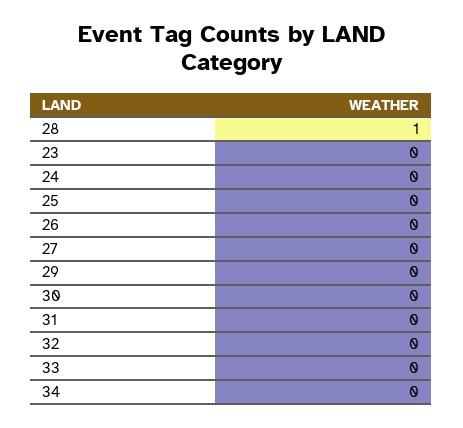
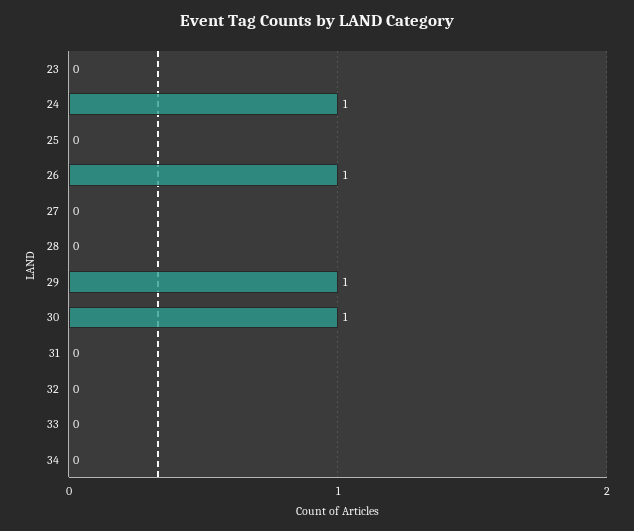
  {
-   "28": 1,
+   "28": 0,
    "23": 0,
-   "24": 0,
+   "24": 1,
    "25": 0,
-   "26": 0,
+   "26": 1,
    "27": 0,
-   "29": 0,
+   "29": 1,
-   "30": 0,
+   "30": 1,
    "31": 0,
    "32": 0,
    "33": 0,
    "34": 0
  }

